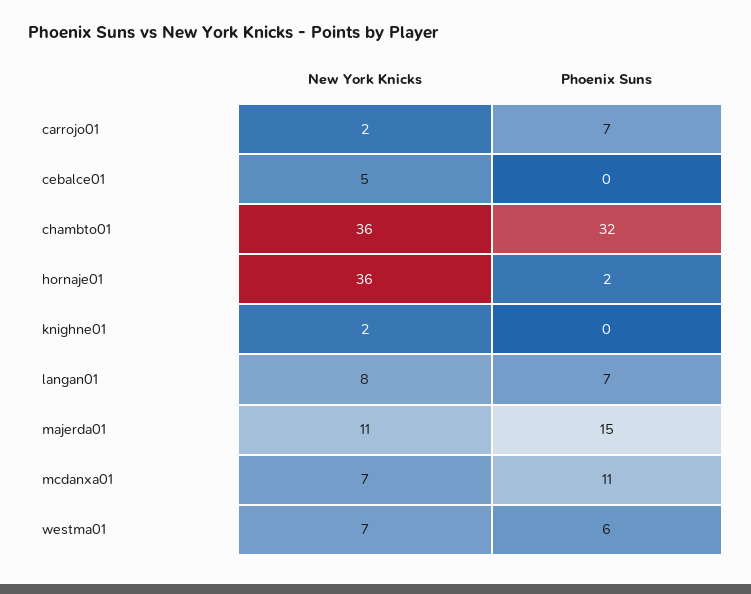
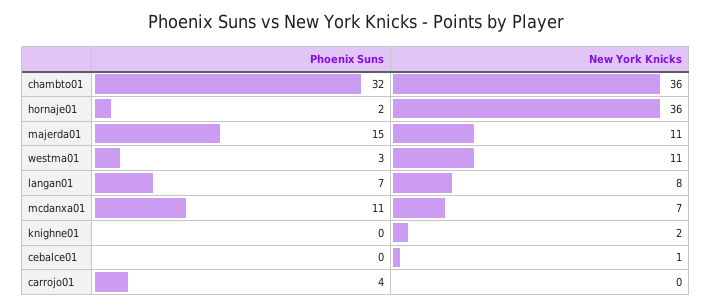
  {
    "New York Knicks": {
-     "carrojo01": 2,
+     "carrojo01": 0,
-     "cebalce01": 5,
+     "cebalce01": 1,
      "chambto01": 36,
      "hornaje01": 36,
      "knighne01": 2,
      "langan01": 8,
      "majerda01": 11,
      "mcdanxa01": 7,
-     "westma01": 7
+     "westma01": 11
    },
    "Phoenix Suns": {
-     "carrojo01": 7,
+     "carrojo01": 4,
      "cebalce01": 0,
      "chambto01": 32,
      "hornaje01": 2,
      "knighne01": 0,
      "langan01": 7,
      "majerda01": 15,
      "mcdanxa01": 11,
-     "westma01": 6
+     "westma01": 3
    }
  }

